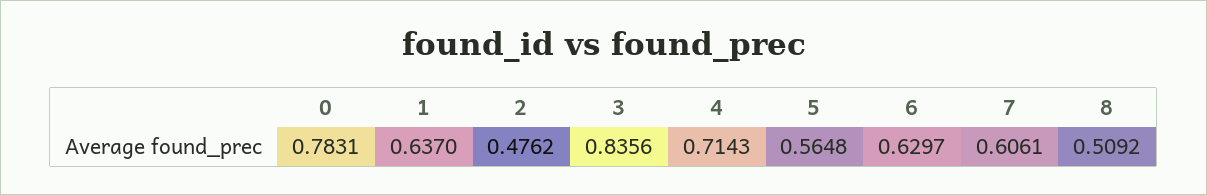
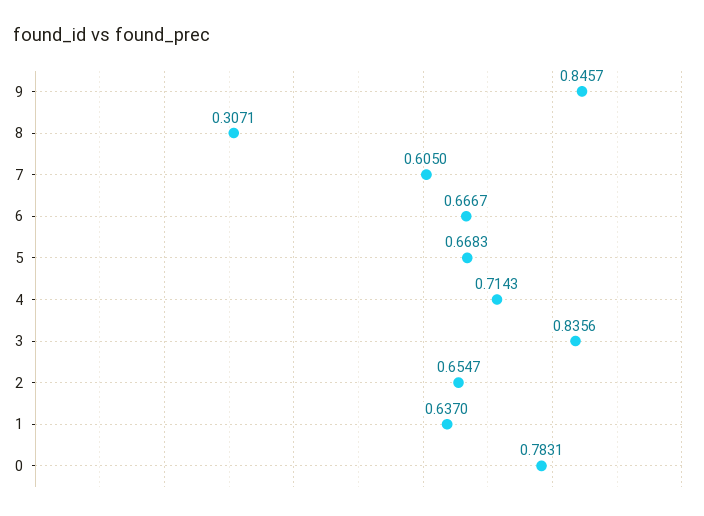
  {
    "0": 0.7831,
    "1": 0.637,
-   "2": 0.4762,
+   "2": 0.6547,
    "3": 0.8356,
    "4": 0.7143,
-   "5": 0.5648,
+   "5": 0.6683,
-   "6": 0.6297,
+   "6": 0.6667,
-   "7": 0.6061,
+   "7": 0.605,
-   "8": 0.5092
+   "8": 0.3071,
+   "9": 0.8457
  }

